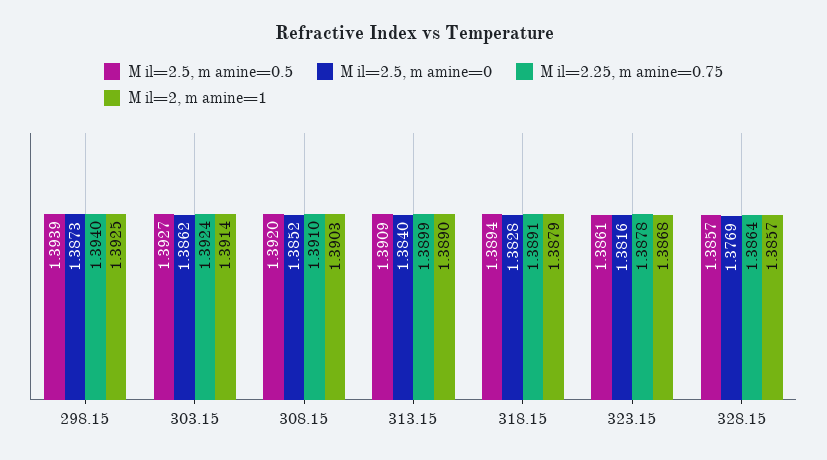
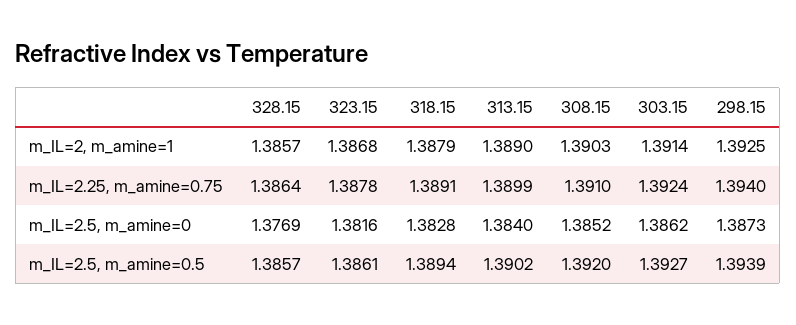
  {
    "M il=2.5, m amine=0.5": {
      "298.15": 1.3939,
      "303.15": 1.3927,
      "308.15": 1.392,
-     "313.15": 1.3909,
+     "313.15": 1.3902,
      "318.15": 1.3894,
      "323.15": 1.3861,
      "328.15": 1.3857
    },
    "M il=2.5, m amine=0": {
      "298.15": 1.3873,
      "303.15": 1.3862,
      "308.15": 1.3852,
      "313.15": 1.384,
      "318.15": 1.3828,
      "323.15": 1.3816,
      "328.15": 1.3769
    },
    "M il=2.25, m amine=0.75": {
      "298.15": 1.394,
      "303.15": 1.3924,
      "308.15": 1.391,
      "313.15": 1.3899,
      "318.15": 1.3891,
      "323.15": 1.3878,
      "328.15": 1.3864
    },
    "M il=2, m amine=1": {
      "298.15": 1.3925,
      "303.15": 1.3914,
      "308.15": 1.3903,
      "313.15": 1.389,
      "318.15": 1.3879,
      "323.15": 1.3868,
      "328.15": 1.3857
    }
  }

